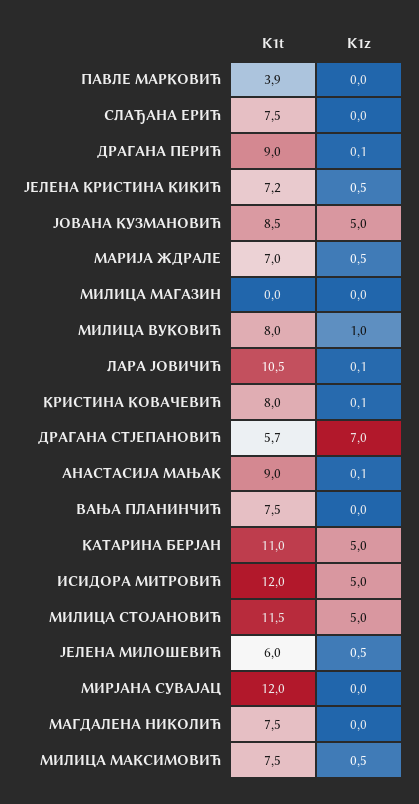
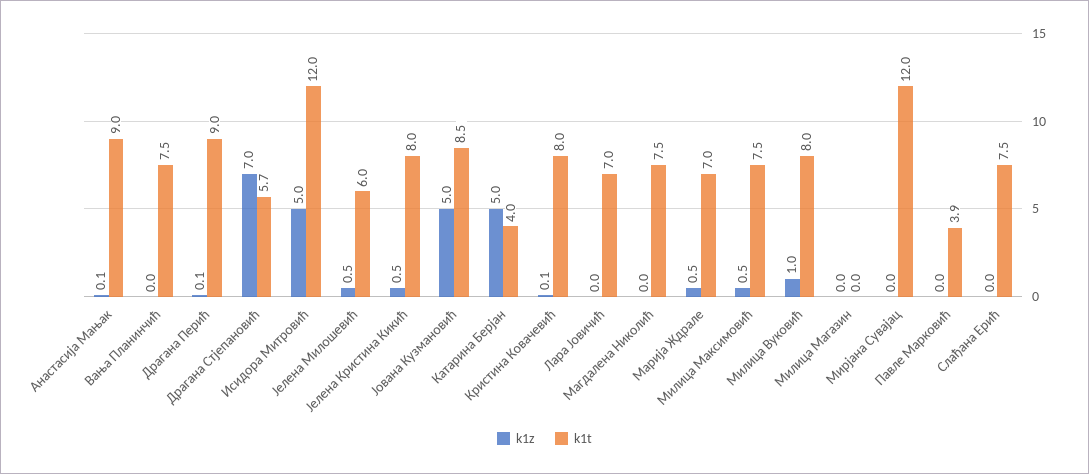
  {
    "K1t": {
      "ПАВЛЕ МАРКОВИЋ": 3.9,
      "СЛАЂАНА ЕРИЋ": 7.5,
      "ДРАГАНА ПЕРИЋ": 9,
-     "ЈЕЛЕНА КРИСТИНА КИКИЋ": 7.2,
+     "ЈЕЛЕНА КРИСТИНА КИКИЋ": 8,
      "ЈОВАНА КУЗМАНОВИЋ": 8.5,
      "МАРИЈА ЖДРАЛЕ": 7,
      "МИЛИЦА МАГАЗИН": 0,
      "МИЛИЦА ВУКОВИЋ": 8,
-     "ЛАРА ЈОВИЧИЋ": 10.5,
+     "ЛАРА ЈОВИЧИЋ": 7,
      "КРИСТИНА КОВАЧЕВИЋ": 8,
      "ДРАГАНА СТЈЕПАНОВИЋ": 5.7,
      "АНАСТАСИЈА МАЊАК": 9,
      "ВАЊА ПЛАНИНЧИЋ": 7.5,
-     "КАТАРИНА БЕРЈАН": 11,
+     "КАТАРИНА БЕРЈАН": 4,
      "ИСИДОРА МИТРОВИЋ": 12,
-     "МИЛИЦА СТОЈАНОВИЋ": 11.5,
      "ЈЕЛЕНА МИЛОШЕВИЋ": 6,
      "МИРЈАНА СУВАЈАЦ": 12,
      "МАГДАЛЕНА НИКОЛИЋ": 7.5,
      "МИЛИЦА МАКСИМОВИЋ": 7.5
    },
    "K1z": {
      "ПАВЛЕ МАРКОВИЋ": 0,
      "СЛАЂАНА ЕРИЋ": 0,
      "ДРАГАНА ПЕРИЋ": 0.1,
      "ЈЕЛЕНА КРИСТИНА КИКИЋ": 0.5,
      "ЈОВАНА КУЗМАНОВИЋ": 5,
      "МАРИЈА ЖДРАЛЕ": 0.5,
      "МИЛИЦА МАГАЗИН": 0,
      "МИЛИЦА ВУКОВИЋ": 1,
-     "ЛАРА ЈОВИЧИЋ": 0.1,
+     "ЛАРА ЈОВИЧИЋ": 0,
      "КРИСТИНА КОВАЧЕВИЋ": 0.1,
      "ДРАГАНА СТЈЕПАНОВИЋ": 7,
      "АНАСТАСИЈА МАЊАК": 0.1,
      "ВАЊА ПЛАНИНЧИЋ": 0,
      "КАТАРИНА БЕРЈАН": 5,
      "ИСИДОРА МИТРОВИЋ": 5,
-     "МИЛИЦА СТОЈАНОВИЋ": 5,
      "ЈЕЛЕНА МИЛОШЕВИЋ": 0.5,
      "МИРЈАНА СУВАЈАЦ": 0,
      "МАГДАЛЕНА НИКОЛИЋ": 0,
      "МИЛИЦА МАКСИМОВИЋ": 0.5
    }
  }

